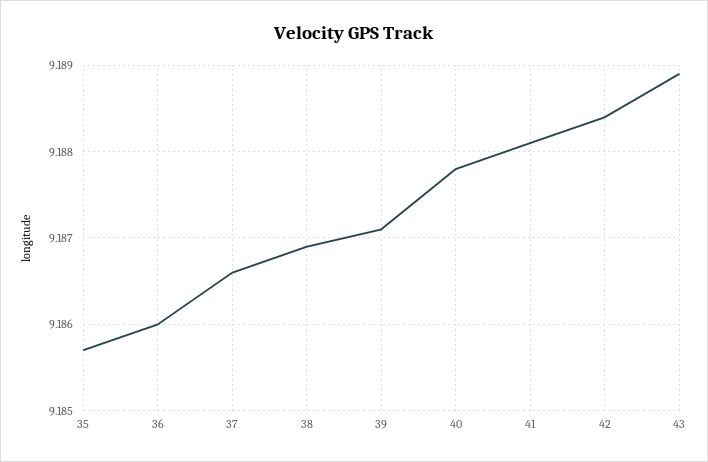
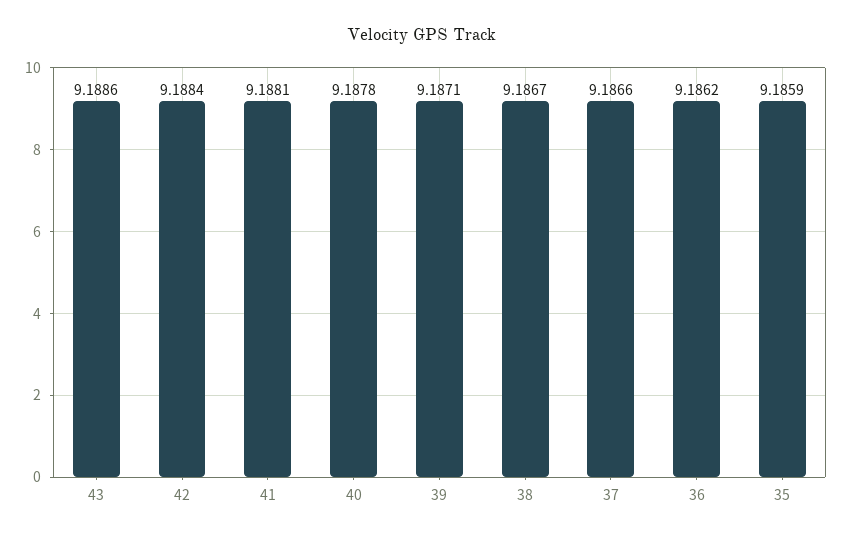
  {
-   "35": 9.1857,
+   "35": 9.1859,
-   "36": 9.186,
+   "36": 9.1862,
    "37": 9.1866,
-   "38": 9.1869,
+   "38": 9.1867,
    "39": 9.1871,
    "40": 9.1878,
    "41": 9.1881,
    "42": 9.1884,
-   "43": 9.1889
+   "43": 9.1886
  }

